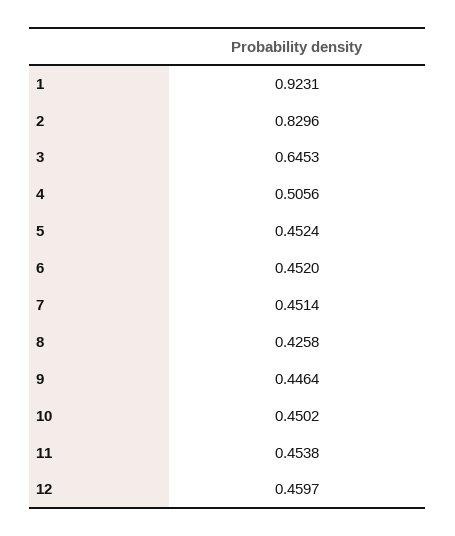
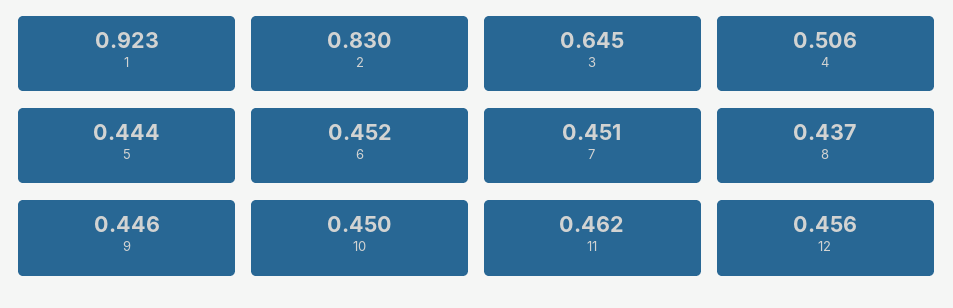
  {
    "1": 0.9231,
    "2": 0.8296,
    "3": 0.6453,
    "4": 0.5056,
-   "5": 0.4524,
+   "5": 0.444,
    "6": 0.452,
    "7": 0.4514,
-   "8": 0.4258,
+   "8": 0.437,
    "9": 0.4464,
    "10": 0.4502,
-   "11": 0.4538,
+   "11": 0.462,
-   "12": 0.4597
+   "12": 0.456
  }

